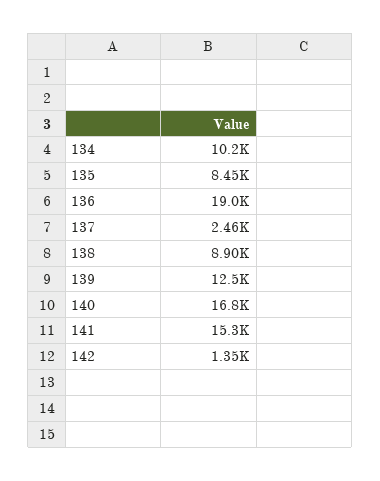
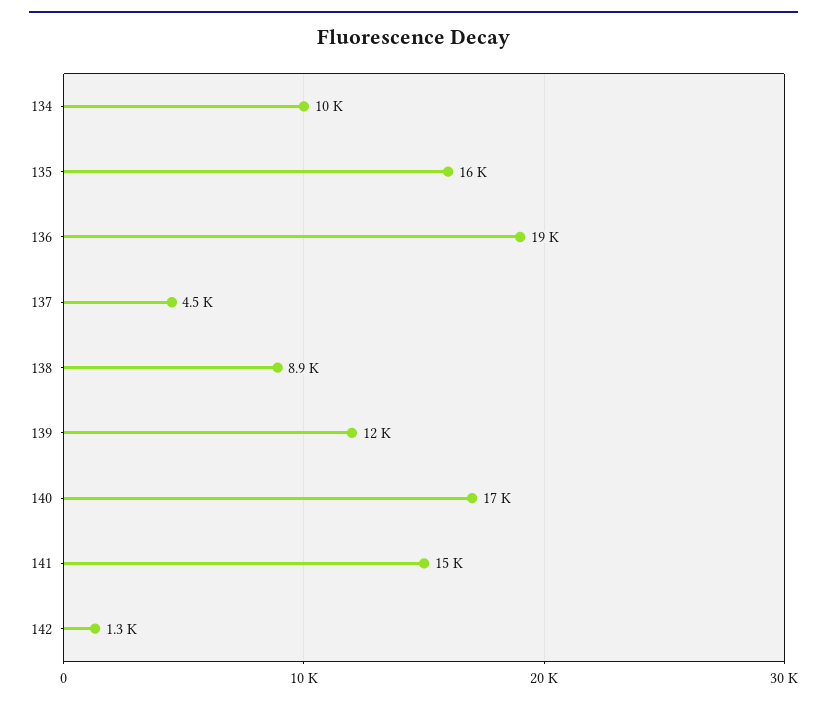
  {
    "134": 10200,
-   "135": 8450,
+   "135": 16000,
    "136": 19000,
-   "137": 2460,
+   "137": 4500,
    "138": 8900,
    "139": 12500,
    "140": 16800,
    "141": 15300,
    "142": 1350
  }

